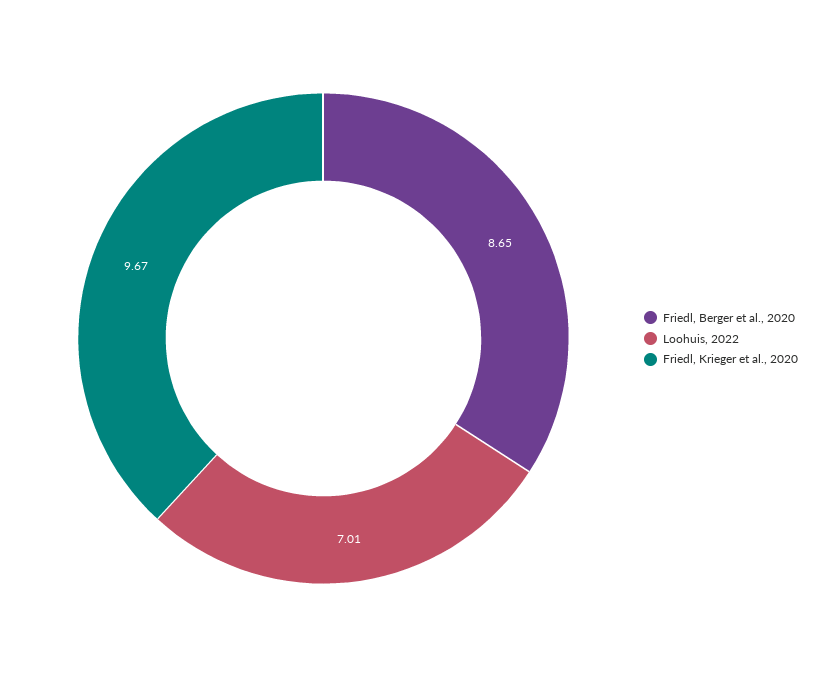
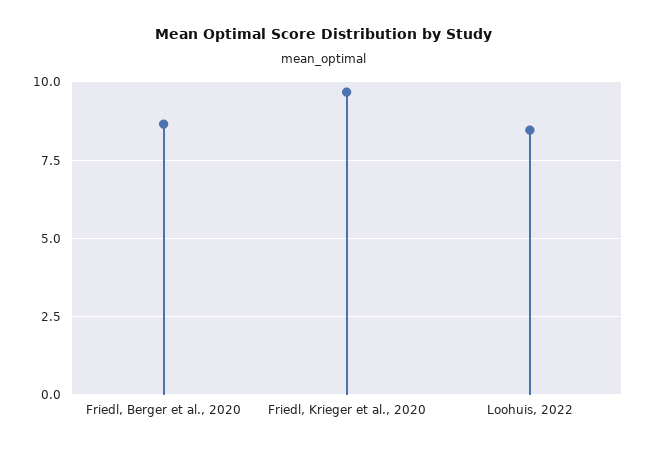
  {
    "Friedl, Berger et al., 2020": 8.65,
-   "Loohuis, 2022": 7.01,
+   "Loohuis, 2022": 8.5,
    "Friedl, Krieger et al., 2020": 9.67
  }

